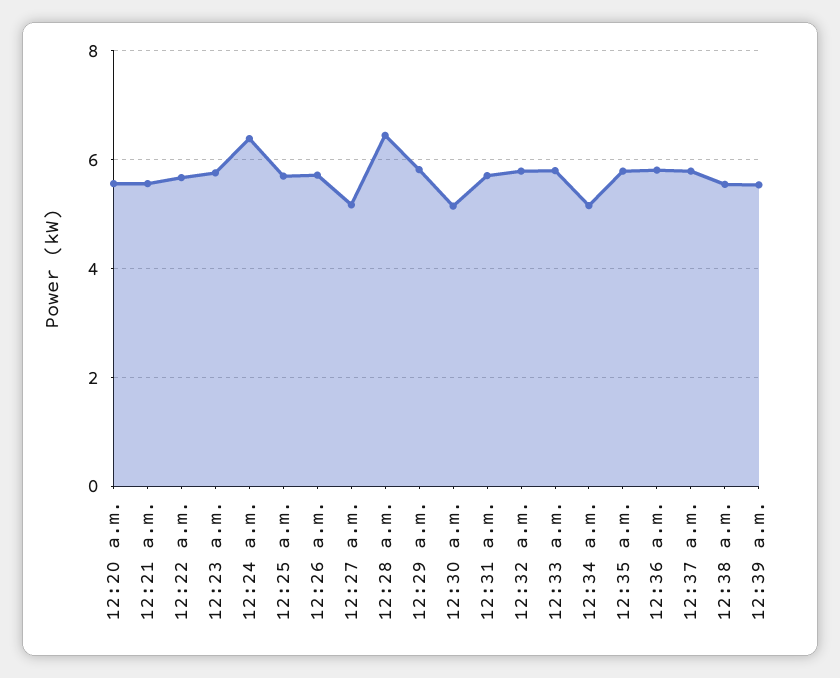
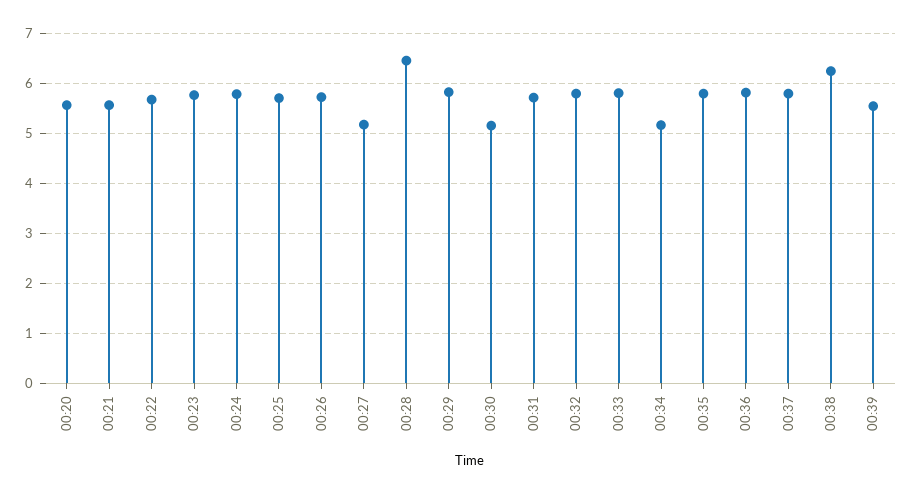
  {
    "12:20 a.m.": 5.6,
    "12:21 a.m.": 5.6,
    "12:22 a.m.": 5.6,
    "12:23 a.m.": 5.8,
-   "12:24 a.m.": 6.4,
+   "12:24 a.m.": 5.8,
    "12:25 a.m.": 5.8,
    "12:26 a.m.": 5.8,
    "12:27 a.m.": 5.2,
    "12:28 a.m.": 6.4,
    "12:29 a.m.": 5.8,
    "12:30 a.m.": 5.2,
    "12:31 a.m.": 5.8,
    "12:32 a.m.": 5.8,
    "12:33 a.m.": 5.8,
    "12:34 a.m.": 5.2,
    "12:35 a.m.": 5.8,
    "12:36 a.m.": 5.8,
    "12:37 a.m.": 5.8,
-   "12:38 a.m.": 5.6,
+   "12:38 a.m.": 6.2,
    "12:39 a.m.": 5.6
  }

